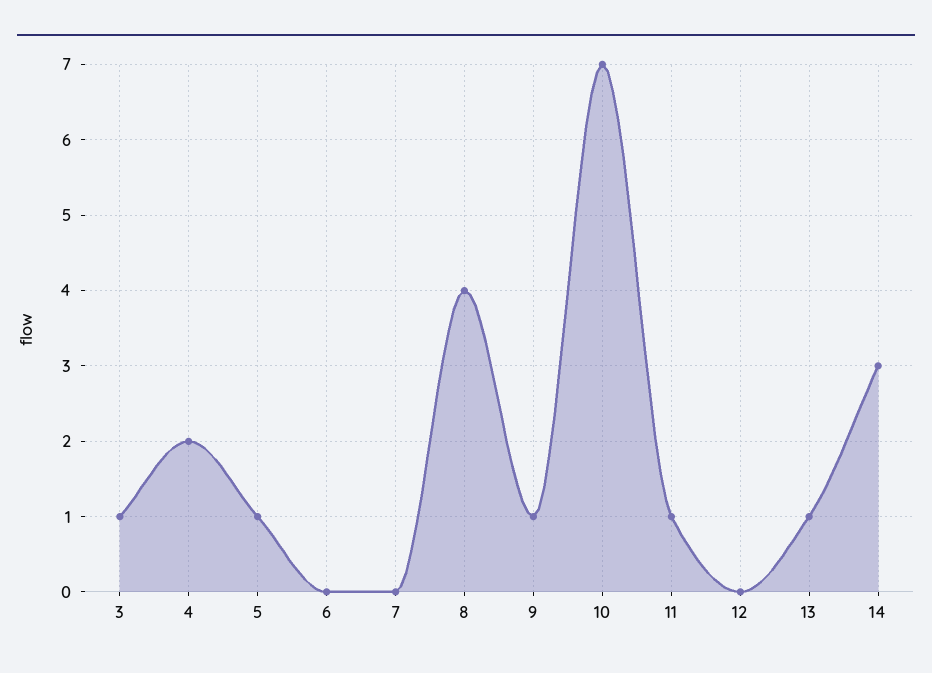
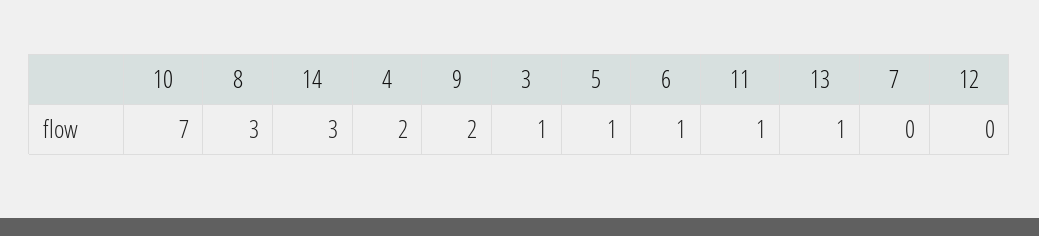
  {
    "3": 1,
    "4": 2,
    "5": 1,
-   "6": 0,
+   "6": 1,
    "7": 0,
-   "8": 4,
+   "8": 3,
-   "9": 1,
+   "9": 2,
    "10": 7,
    "11": 1,
    "12": 0,
    "13": 1,
    "14": 3
  }

